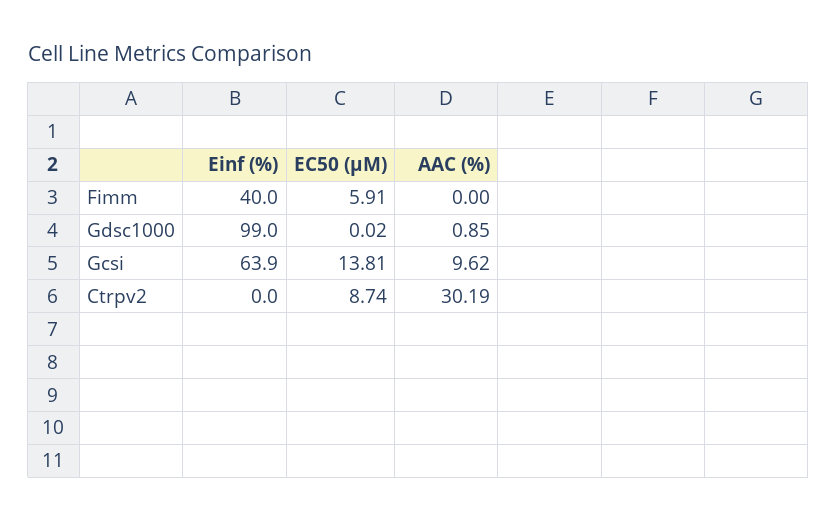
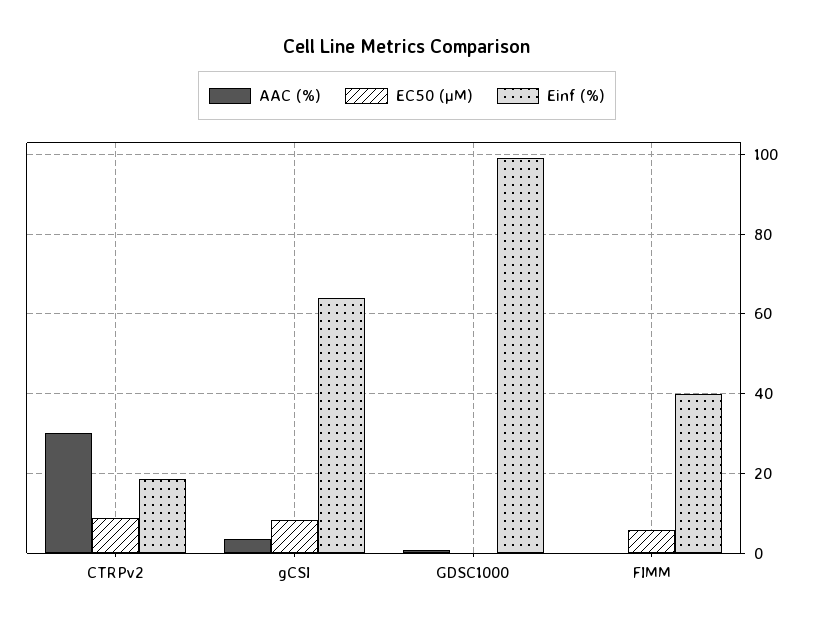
  {
    "Einf (%)": {
      "Fimm": 40,
      "Gdsc1000": 99,
      "Gcsi": 63.9,
-     "Ctrpv2": 0
+     "Ctrpv2": 18
    },
    "EC50 (µM)": {
      "Fimm": 5.91,
      "Gdsc1000": 0.02,
-     "Gcsi": 13.81,
+     "Gcsi": 8,
      "Ctrpv2": 8.74
    },
    "AAC (%)": {
      "Fimm": 0,
      "Gdsc1000": 0.85,
-     "Gcsi": 9.62,
+     "Gcsi": 4,
      "Ctrpv2": 30.19
    }
  }

